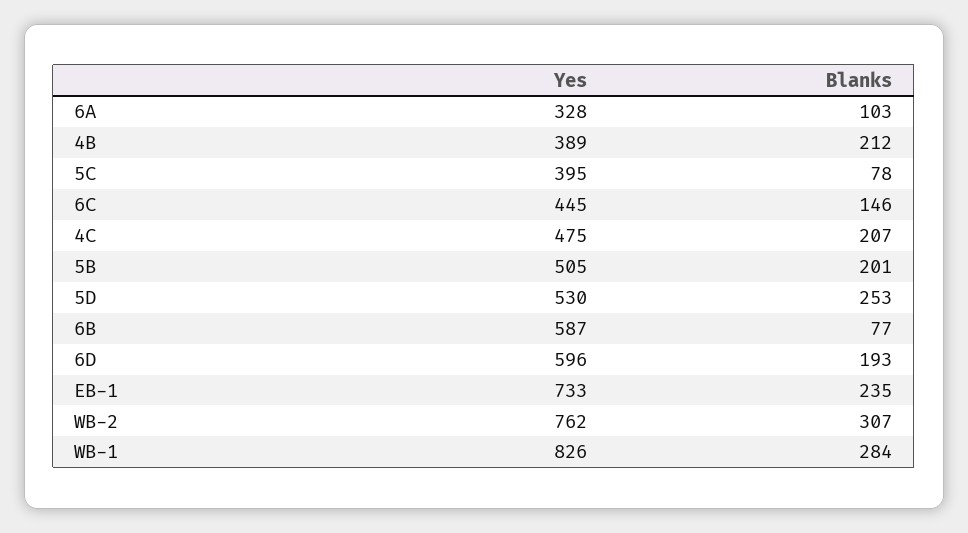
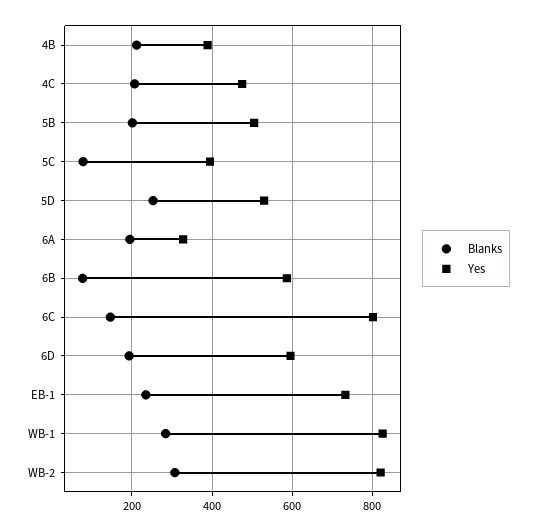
  {
    "Yes": {
      "6A": 328,
      "4B": 389,
      "5C": 395,
-     "6C": 445,
+     "6C": 800,
      "4C": 475,
      "5B": 505,
      "5D": 530,
      "6B": 587,
      "6D": 596,
      "EB-1": 733,
-     "WB-2": 762,
+     "WB-2": 820,
      "WB-1": 826
    },
    "Blanks": {
-     "6A": 103,
+     "6A": 200,
      "4B": 212,
      "5C": 78,
      "6C": 146,
      "4C": 207,
      "5B": 201,
      "5D": 253,
      "6B": 77,
      "6D": 193,
      "EB-1": 235,
      "WB-2": 307,
      "WB-1": 284
    }
  }

